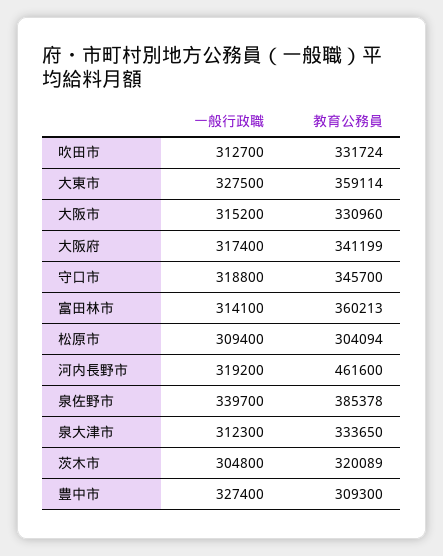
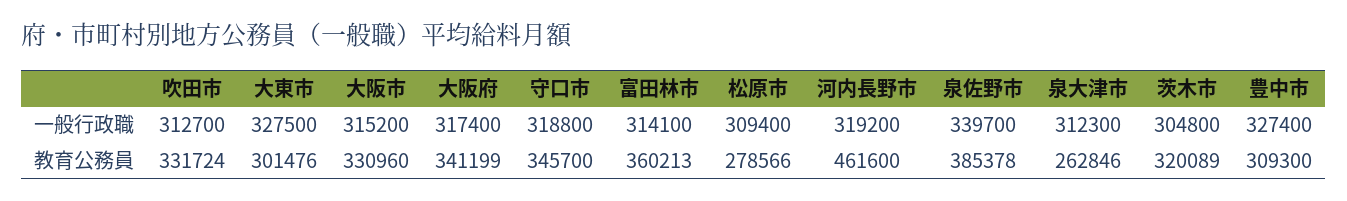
  {
    "一般行政職": {
      "吹田市": 312700,
      "大東市": 327500,
      "大阪市": 315200,
      "大阪府": 317400,
      "守口市": 318800,
      "富田林市": 314100,
      "松原市": 309400,
      "河内長野市": 319200,
      "泉佐野市": 339700,
      "泉大津市": 312300,
      "茨木市": 304800,
      "豊中市": 327400
    },
    "教育公務員": {
      "吹田市": 331724,
-     "大東市": 359114,
+     "大東市": 301476,
      "大阪市": 330960,
      "大阪府": 341199,
      "守口市": 345700,
      "富田林市": 360213,
-     "松原市": 304094,
+     "松原市": 278566,
      "河内長野市": 461600,
      "泉佐野市": 385378,
-     "泉大津市": 333650,
+     "泉大津市": 262846,
      "茨木市": 320089,
      "豊中市": 309300
    }
  }

